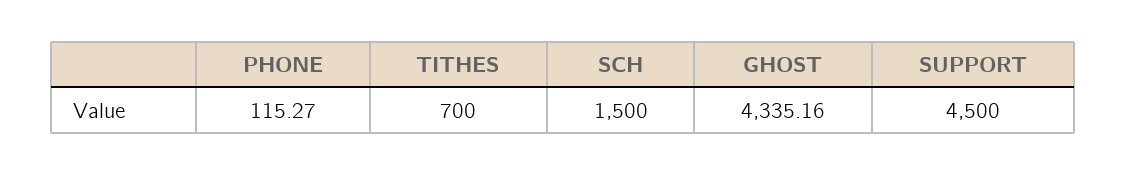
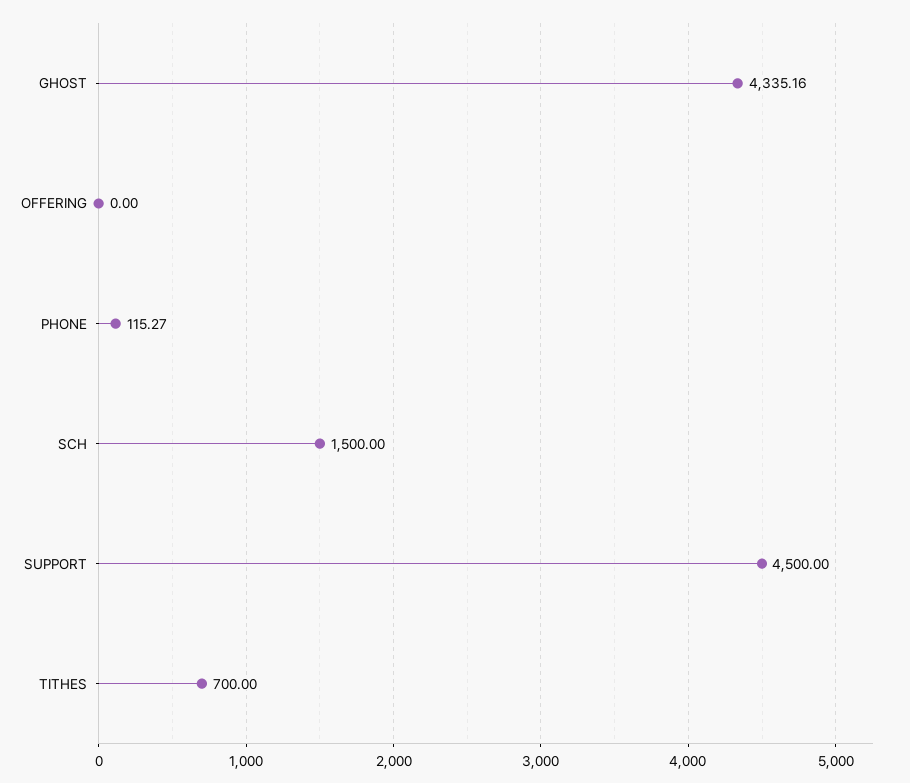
  {
    "PHONE": 115.27,
    "TITHES": 700,
    "SCH": 1500,
    "GHOST": 4335.16,
-   "SUPPORT": 4500
+   "SUPPORT": 4500,
+   "OFFERING": 0
  }

